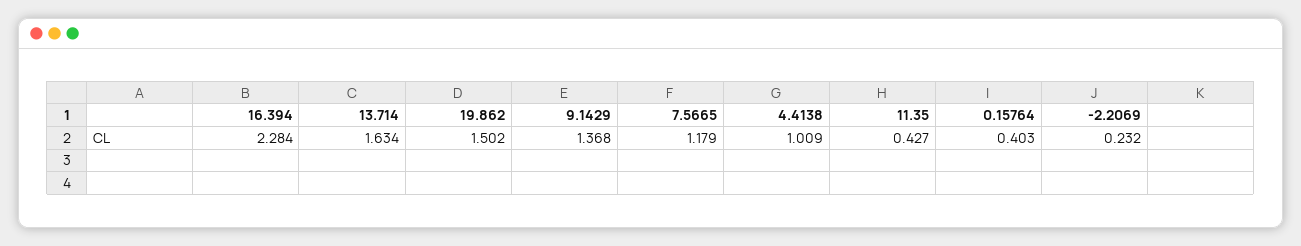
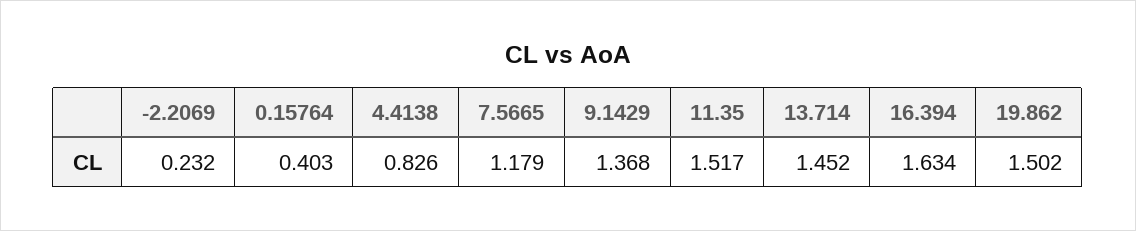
  {
-   "16.394": 2.284,
+   "16.394": 1.634,
-   "13.714": 1.634,
+   "13.714": 1.452,
    "19.862": 1.502,
    "9.1429": 1.368,
    "7.5665": 1.179,
-   "4.4138": 1.009,
+   "4.4138": 0.826,
-   "11.35": 0.427,
+   "11.35": 1.517,
    "0.15764": 0.403,
    "-2.2069": 0.232
  }

